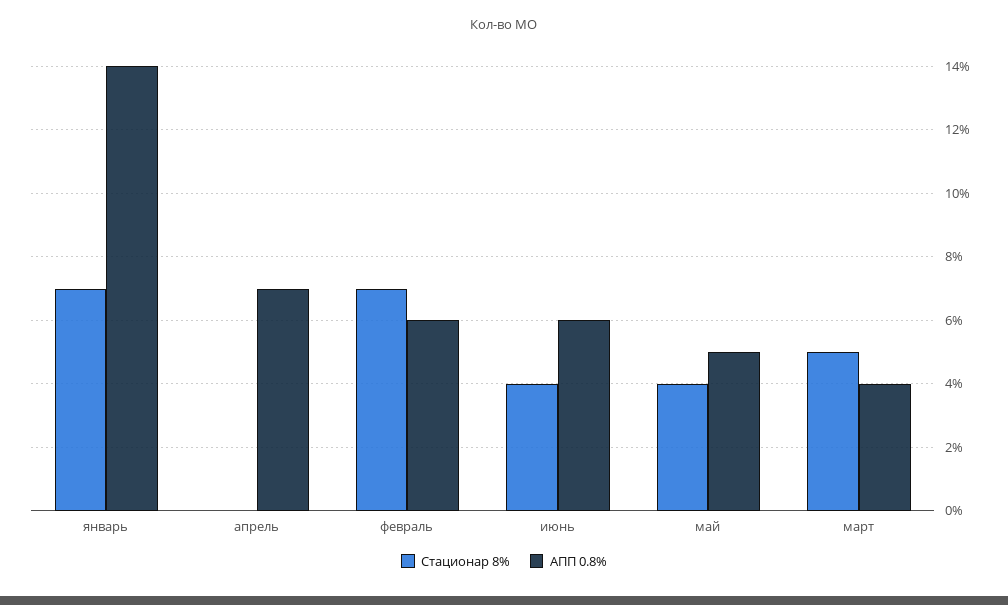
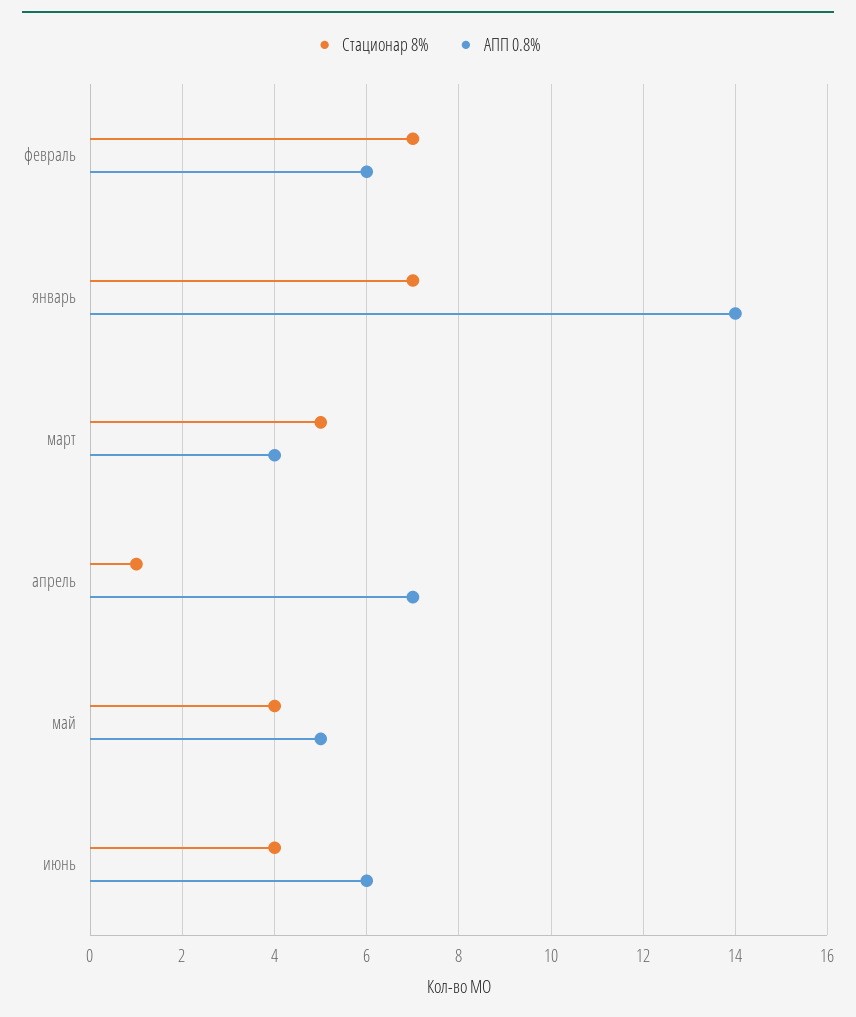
  {
    "Стационар 8%": {
      "январь": 7,
-     "апрель": 0,
+     "апрель": 1,
      "февраль": 7,
      "июнь": 4,
      "май": 4,
      "март": 5
    },
    "АПП 0.8%": {
      "январь": 14,
      "апрель": 7,
      "февраль": 6,
      "июнь": 6,
      "май": 5,
      "март": 4
    }
  }

